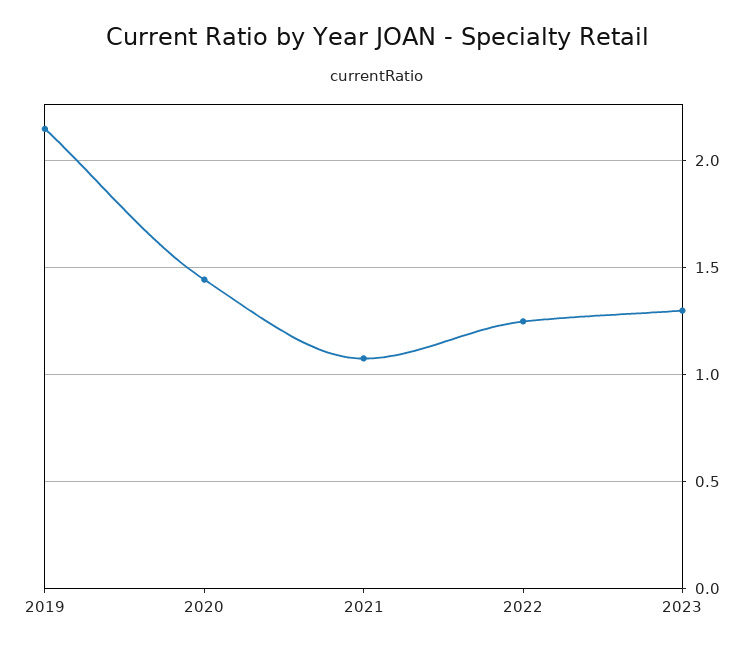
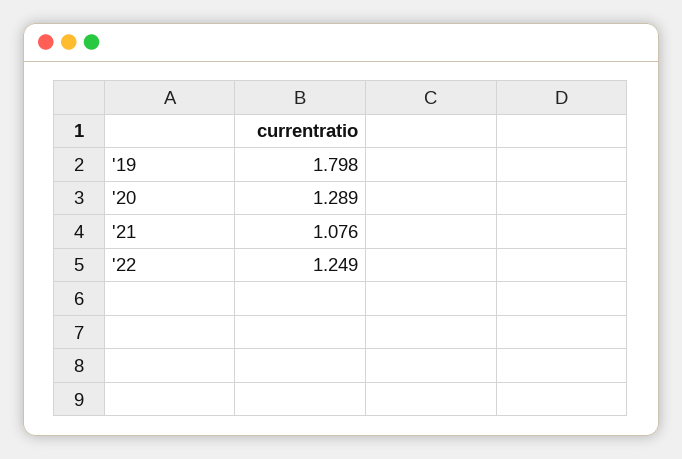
  {
-   "2019": 2.15,
+   "2019": 1.798,
-   "2020": 1.45,
+   "2020": 1.289,
    "2021": 1.076,
-   "2022": 1.249,
+   "2022": 1.249
-   "2023": 1.3
  }

